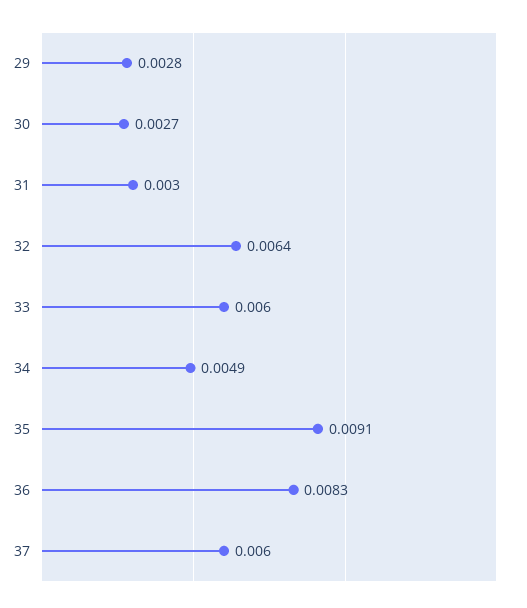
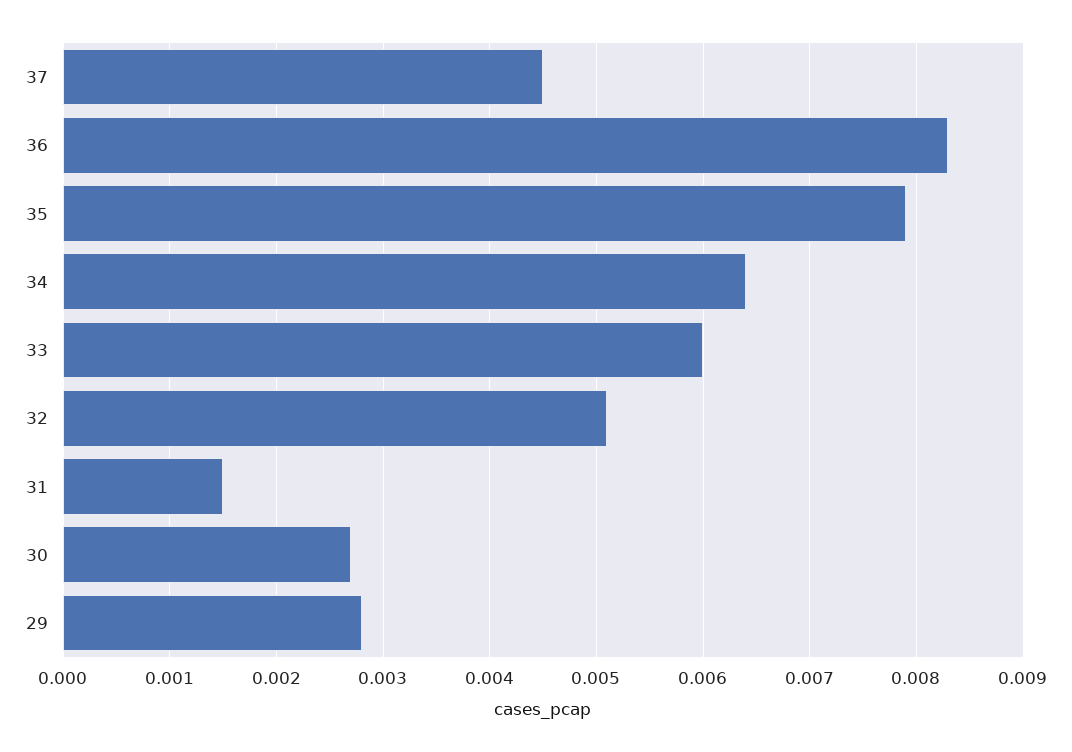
  {
    "29": 0.0028,
    "30": 0.0027,
-   "31": 0.003,
+   "31": 0.0015,
-   "32": 0.0064,
+   "32": 0.0051,
    "33": 0.006,
-   "34": 0.0049,
+   "34": 0.0064,
-   "35": 0.0091,
+   "35": 0.0079,
    "36": 0.0083,
-   "37": 0.006
+   "37": 0.0045
  }

